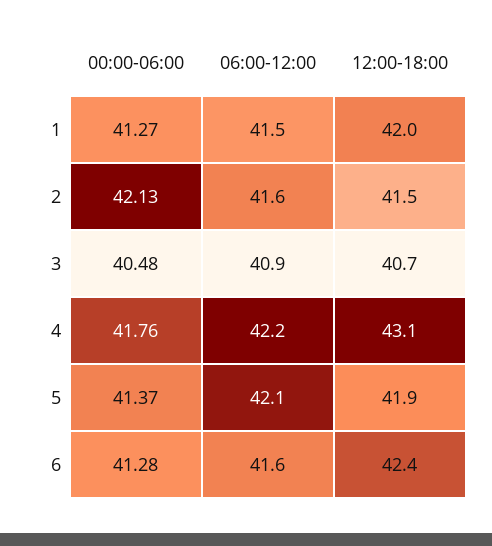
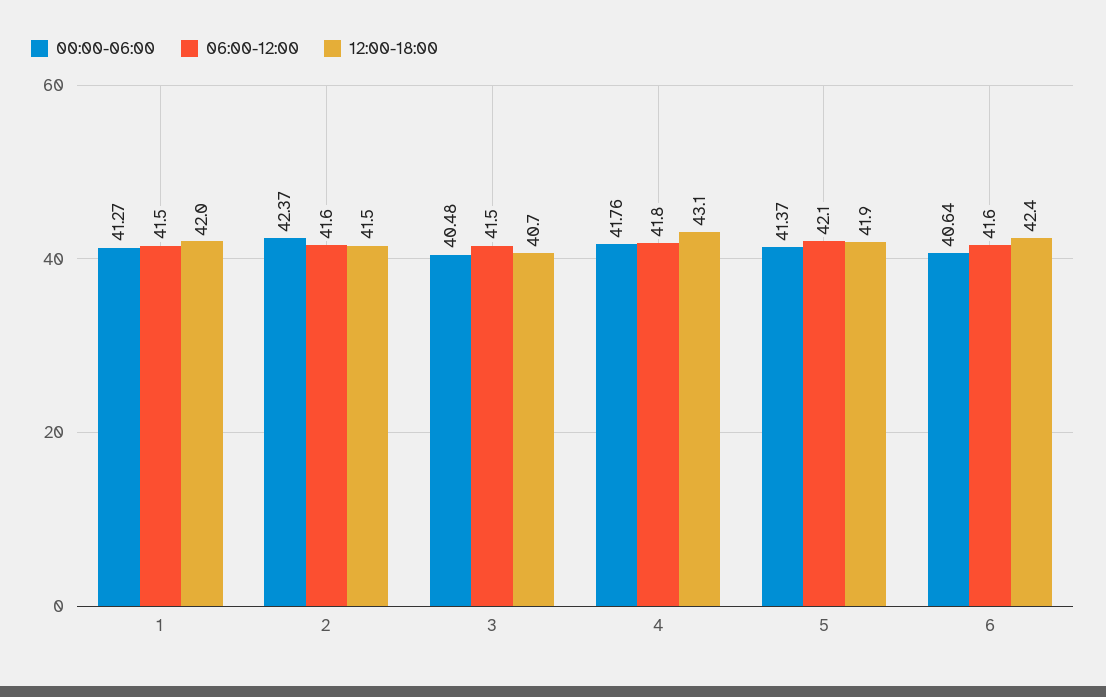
  {
    "00:00-06:00": {
      "1": 41.27,
-     "2": 42.13,
+     "2": 42.37,
      "3": 40.48,
      "4": 41.76,
      "5": 41.37,
-     "6": 41.28
+     "6": 40.64
    },
    "06:00-12:00": {
      "1": 41.5,
      "2": 41.6,
-     "3": 40.9,
+     "3": 41.5,
-     "4": 42.2,
+     "4": 41.8,
      "5": 42.1,
      "6": 41.6
    },
    "12:00-18:00": {
      "1": 42,
      "2": 41.5,
      "3": 40.7,
      "4": 43.1,
      "5": 41.9,
      "6": 42.4
    }
  }

